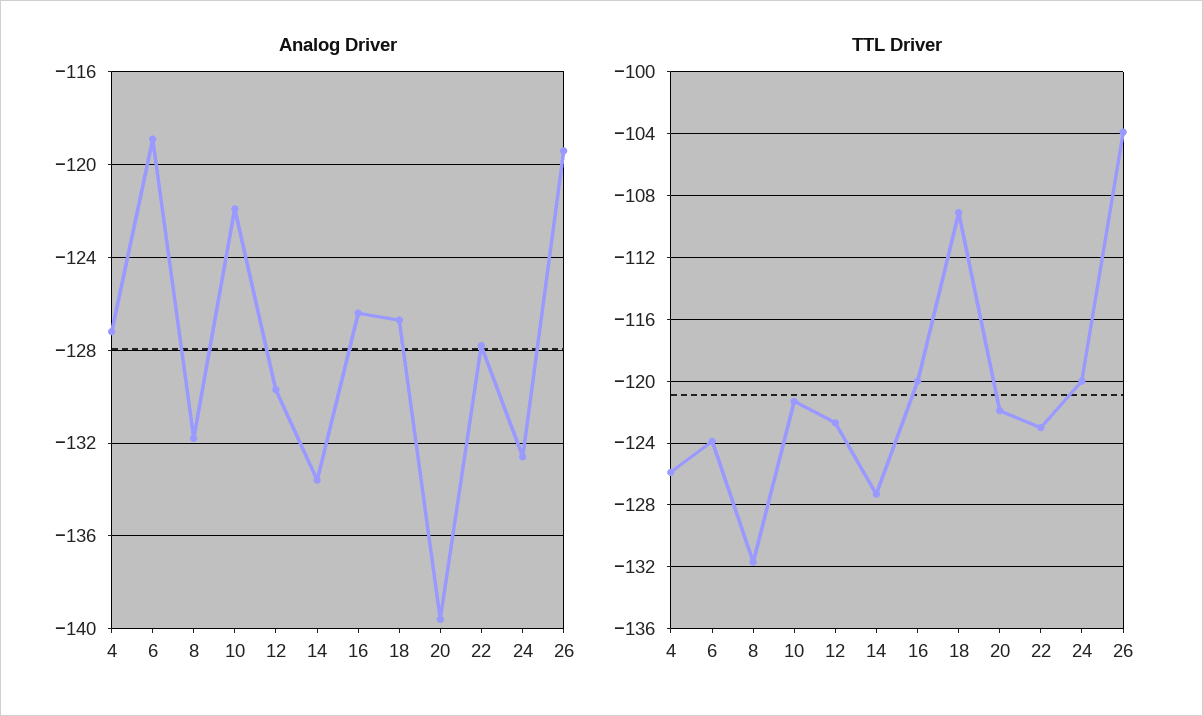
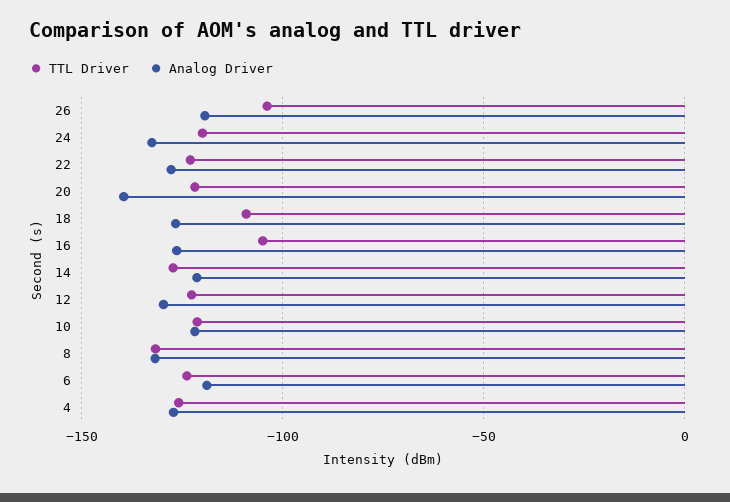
  {
    "Analog Driver": {
      "4": -127,
      "6": -119,
      "8": -132,
      "10": -122,
      "12": -129.5,
-     "14": -133.5,
+     "14": -120,
      "16": -126.5,
      "18": -126.5,
      "20": -139.5,
      "22": -128,
      "24": -132.5,
      "26": -119.5
    },
    "TTL Driver": {
      "4": -126,
      "6": -124,
      "8": -131.5,
      "10": -121.5,
      "12": -122.5,
      "14": -127.5,
-     "16": -120,
+     "16": -105,
      "18": -109,
      "20": -122,
      "22": -123,
      "24": -120,
      "26": -104
    }
  }

